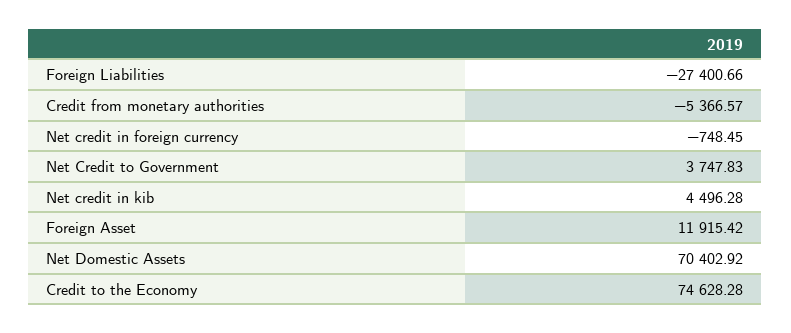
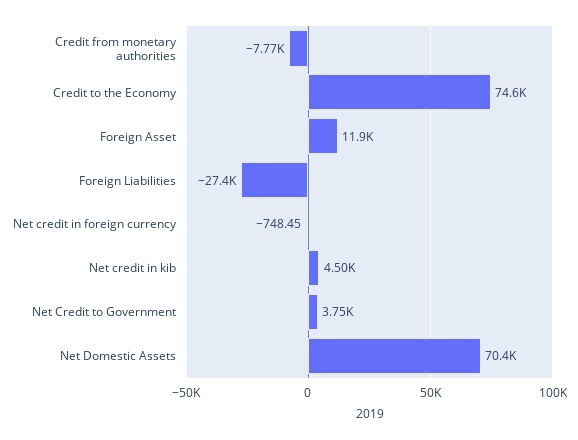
  {
    "Foreign Liabilities": -27400.66,
-   "Credit from monetary authorities": -5366.57,
+   "Credit from monetary authorities": -7770,
    "Net credit in foreign currency": -748.45,
    "Net Credit to Government": 3747.83,
    "Net credit in kib": 4496.28,
    "Foreign Asset": 11915.42,
    "Net Domestic Assets": 70402.92,
    "Credit to the Economy": 74628.28
  }

